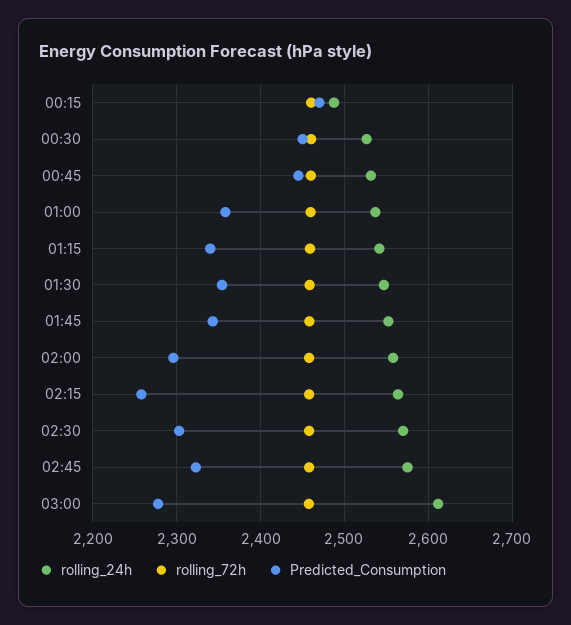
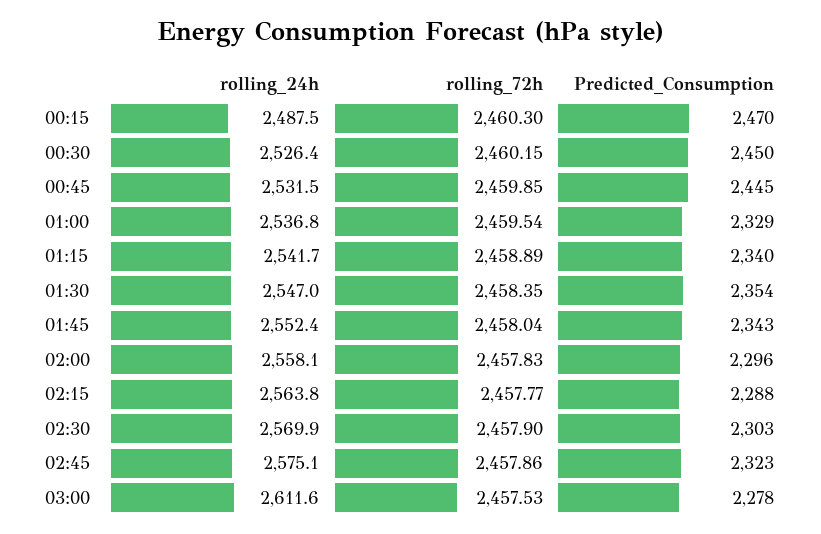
  {
    "rolling_24h": {
      "00:15": 2487.5,
      "00:30": 2526.4,
      "00:45": 2531.5,
      "01:00": 2536.8,
      "01:15": 2541.7,
      "01:30": 2547,
      "01:45": 2552.4,
      "02:00": 2558.1,
      "02:15": 2563.8,
      "02:30": 2569.9,
      "02:45": 2575.1,
      "03:00": 2611.6
    },
    "rolling_72h": {
      "00:15": 2460.3,
      "00:30": 2460.15,
      "00:45": 2459.85,
      "01:00": 2459.54,
      "01:15": 2458.89,
      "01:30": 2458.35,
      "01:45": 2458.04,
      "02:00": 2457.83,
      "02:15": 2457.77,
      "02:30": 2457.9,
      "02:45": 2457.86,
      "03:00": 2457.53
    },
    "Predicted_Consumption": {
      "00:15": 2470,
      "00:30": 2450,
      "00:45": 2445,
-     "01:00": 2360,
+     "01:00": 2329,
      "01:15": 2340,
      "01:30": 2354,
      "01:45": 2343,
      "02:00": 2296,
-     "02:15": 2260,
+     "02:15": 2288,
      "02:30": 2303,
      "02:45": 2323,
      "03:00": 2278
    }
  }

